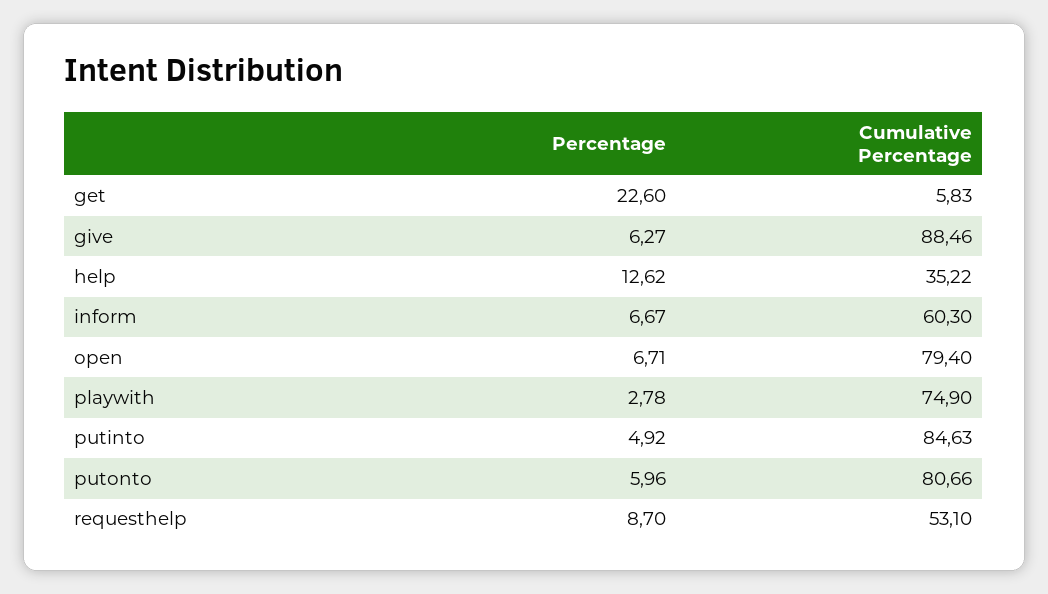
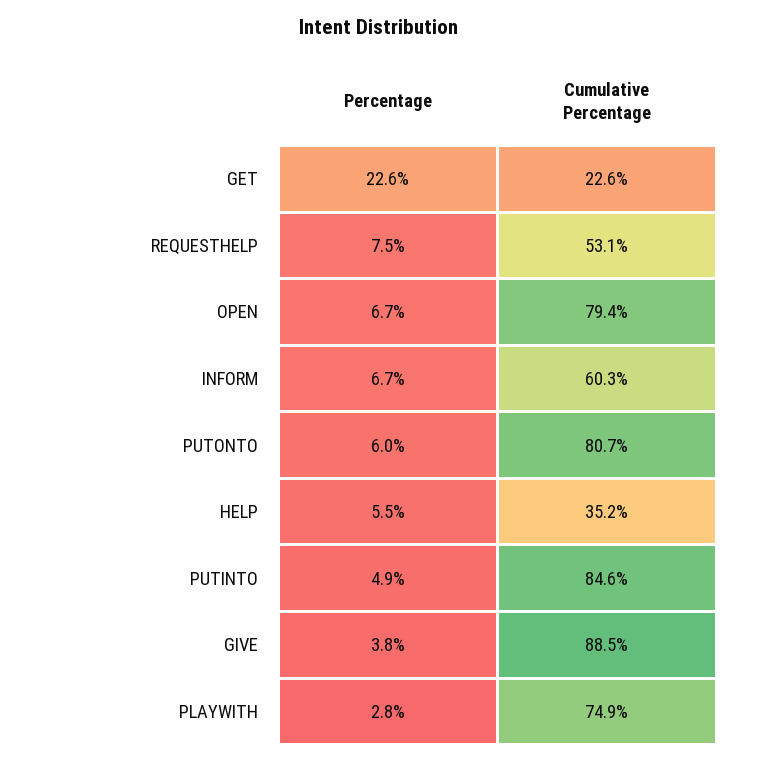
  {
    "Percentage": {
      "get": 22.6,
-     "give": 6.27,
+     "give": 3.8,
-     "help": 12.62,
+     "help": 5.5,
      "inform": 6.67,
      "open": 6.71,
      "playwith": 2.78,
      "putinto": 4.92,
      "putonto": 5.96,
-     "requesthelp": 8.7
+     "requesthelp": 7.5
    },
    "Cumulative Percentage": {
-     "get": 5.83,
+     "get": 22.6,
      "give": 88.46,
      "help": 35.22,
      "inform": 60.3,
      "open": 79.4,
      "playwith": 74.9,
      "putinto": 84.63,
      "putonto": 80.66,
      "requesthelp": 53.1
    }
  }

